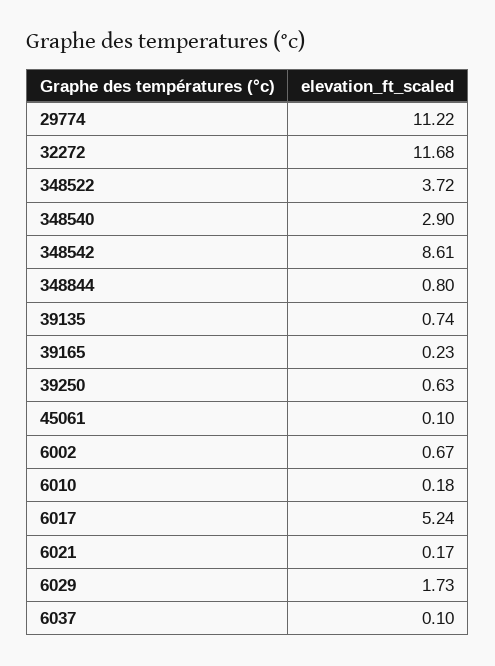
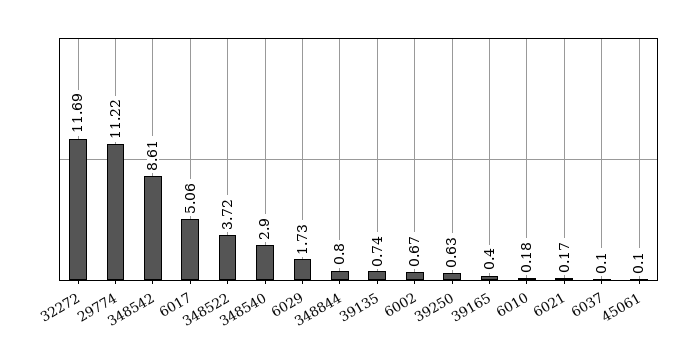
  {
    "29774": 11.22,
-   "32272": 11.68,
+   "32272": 11.69,
    "348522": 3.72,
    "348540": 2.9,
    "348542": 8.61,
    "348844": 0.8,
    "39135": 0.74,
-   "39165": 0.23,
+   "39165": 0.4,
    "39250": 0.63,
    "45061": 0.1,
    "6002": 0.67,
    "6010": 0.18,
-   "6017": 5.24,
+   "6017": 5.06,
    "6021": 0.17,
    "6029": 1.73,
    "6037": 0.1
  }

